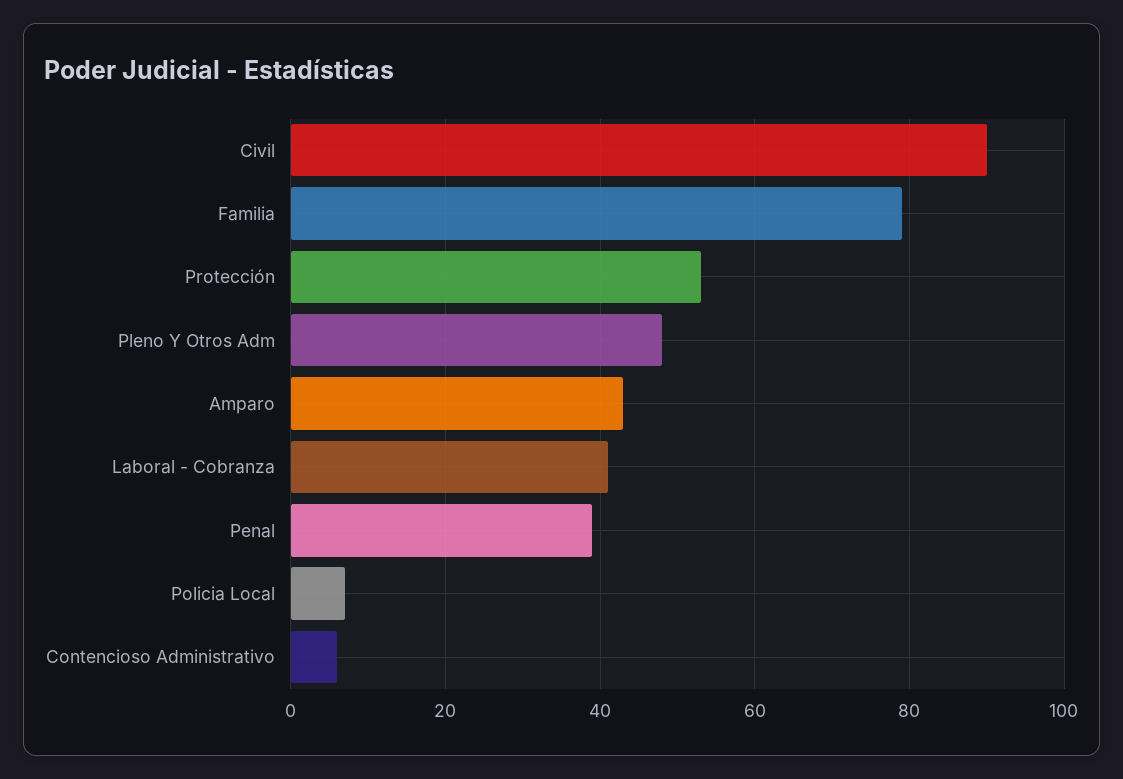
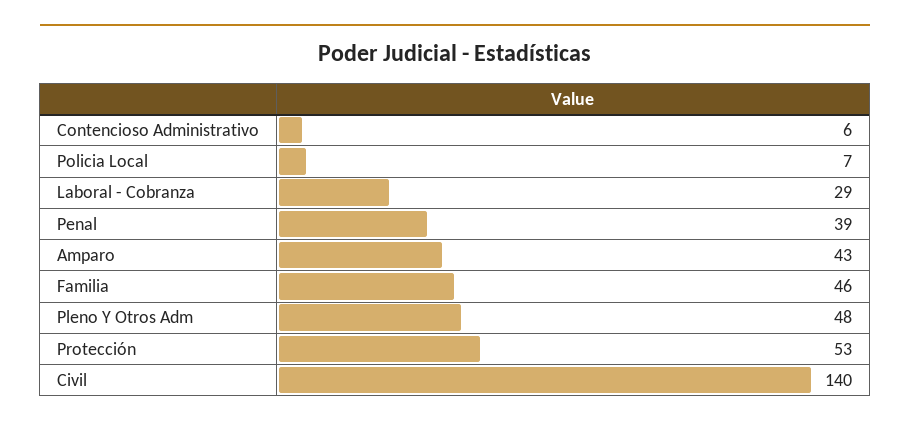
  {
-   "Civil": 90,
+   "Civil": 140,
-   "Familia": 80,
+   "Familia": 46,
    "Protección": 53,
    "Pleno Y Otros Adm": 48,
    "Amparo": 43,
-   "Laboral - Cobranza": 40,
+   "Laboral - Cobranza": 29,
    "Penal": 39,
    "Policia Local": 7,
    "Contencioso Administrativo": 6
  }

